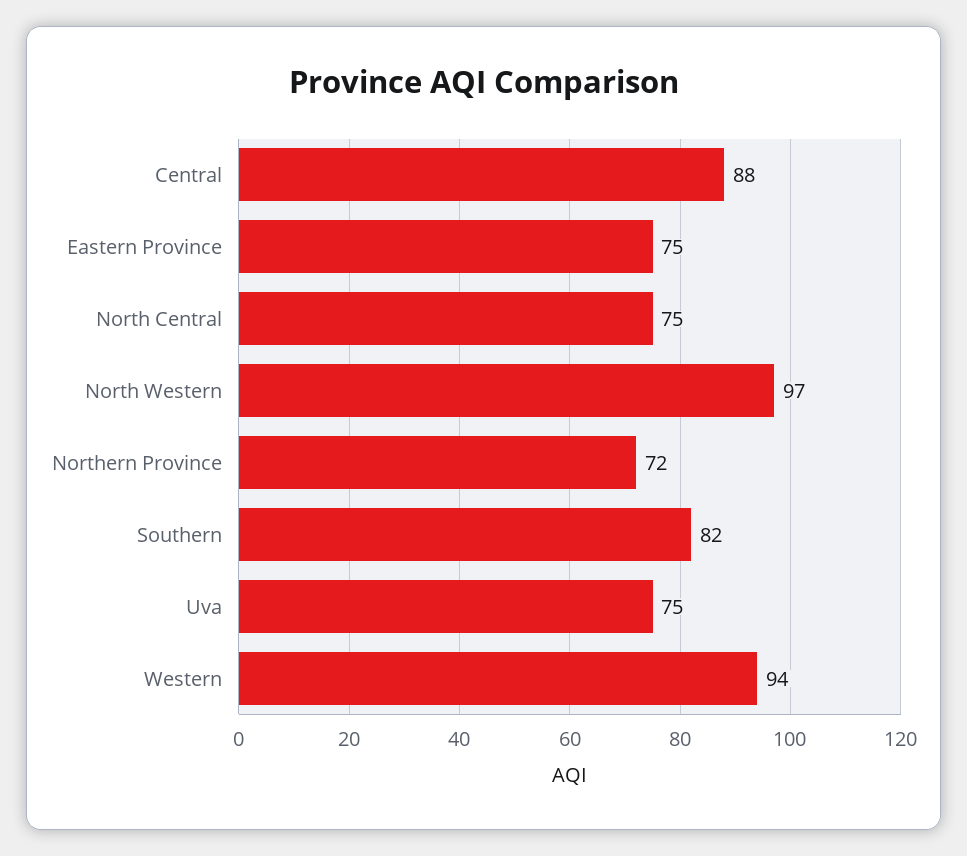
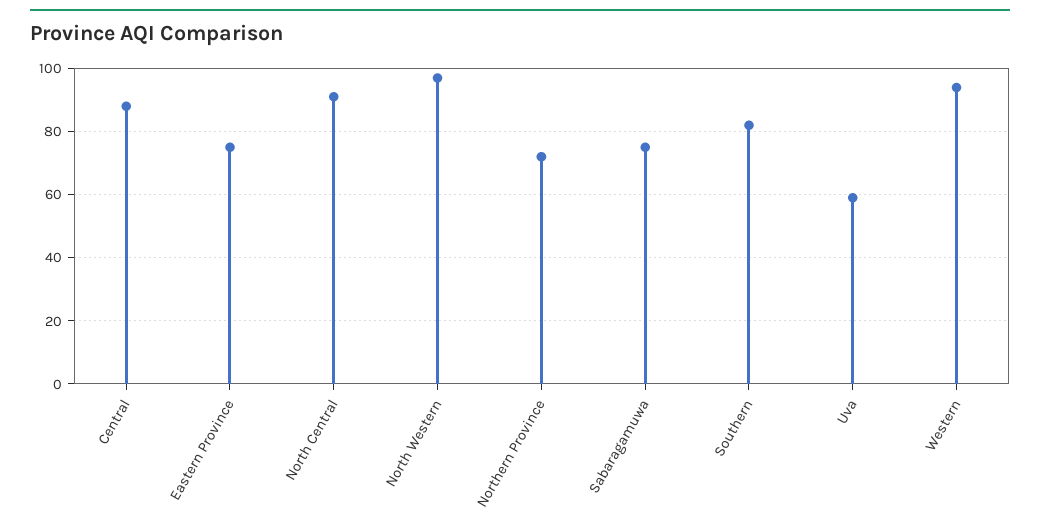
  {
    "Central": 88,
    "Eastern Province": 75,
-   "North Central": 75,
+   "North Central": 90,
    "North Western": 97,
    "Northern Province": 72,
    "Southern": 82,
-   "Uva": 75,
+   "Uva": 60,
-   "Western": 94
+   "Western": 94,
+   "Sabaragamuwa": 75
  }

